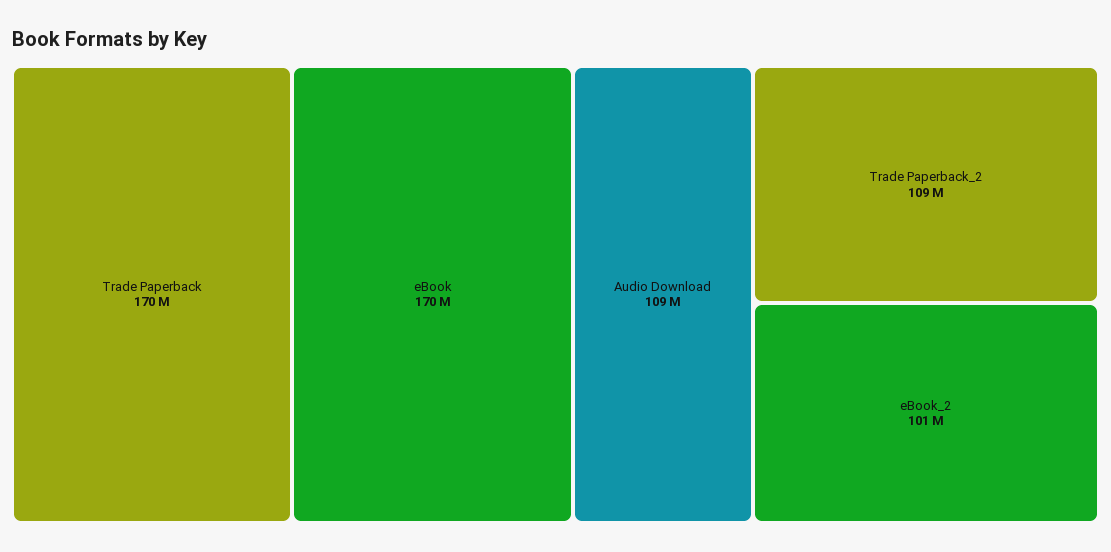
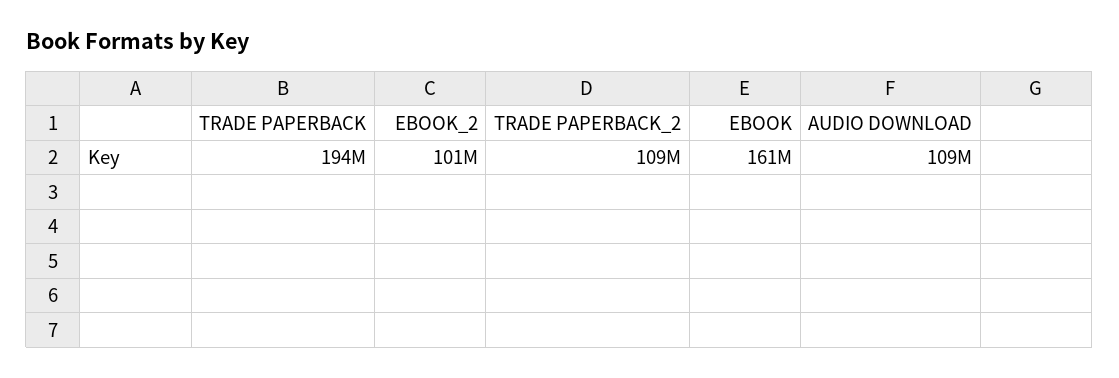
  {
-   "Trade Paperback": 170000000,
+   "Trade Paperback": 194000000,
-   "eBook": 170000000,
+   "eBook": 161000000,
    "Audio Download": 109000000,
    "Trade Paperback_2": 109000000,
    "eBook_2": 101000000
  }

